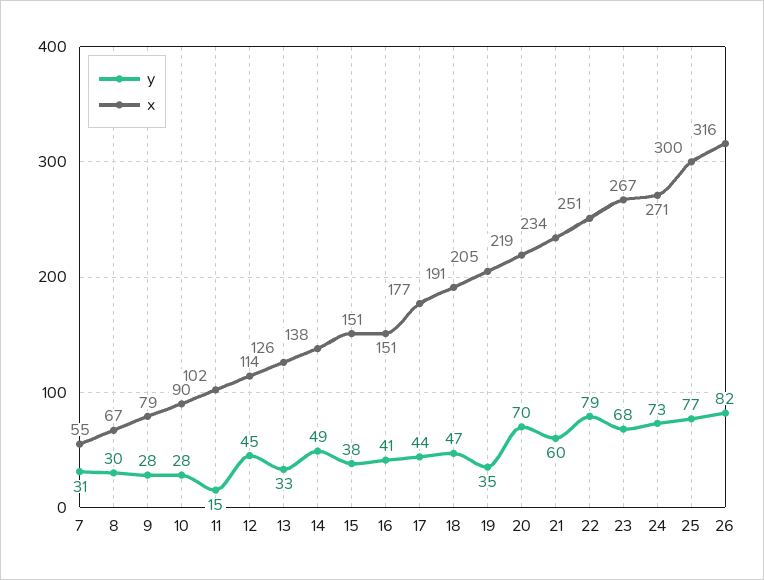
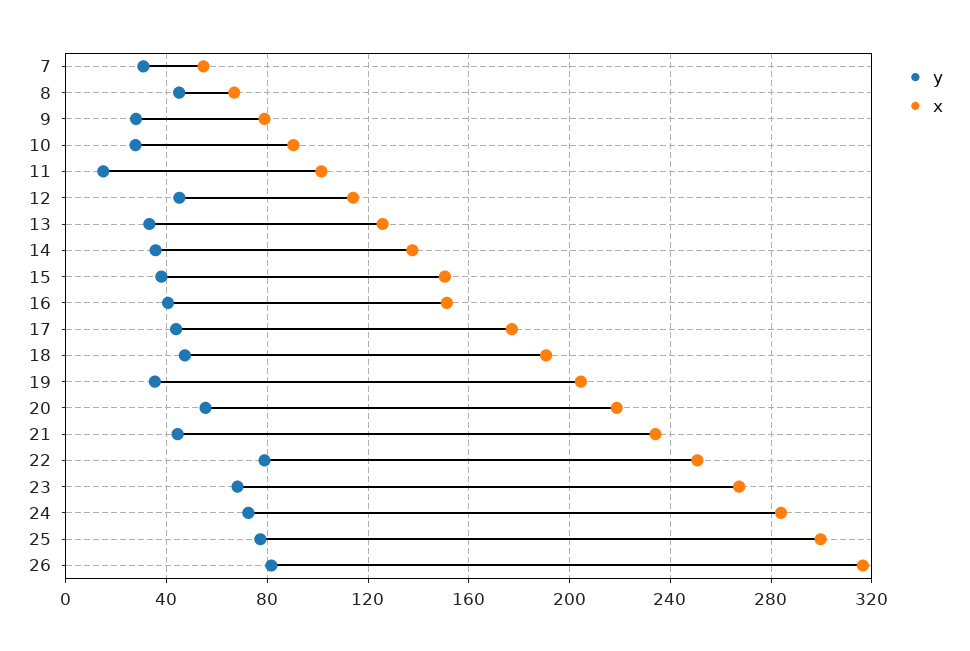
  {
    "y": {
      "7": 31,
-     "8": 30,
+     "8": 45,
      "9": 28,
      "10": 28,
      "11": 15,
      "12": 45,
      "13": 33,
-     "14": 49,
+     "14": 35,
      "15": 38,
      "16": 41,
      "17": 44,
      "18": 47,
      "19": 35,
-     "20": 70,
+     "20": 55,
-     "21": 60,
+     "21": 45,
      "22": 79,
      "23": 68,
      "24": 73,
      "25": 77,
      "26": 82
    },
    "x": {
      "7": 55,
      "8": 67,
      "9": 79,
      "10": 90,
      "11": 102,
      "12": 114,
      "13": 126,
      "14": 138,
      "15": 151,
      "16": 151,
      "17": 177,
      "18": 191,
      "19": 205,
      "20": 219,
      "21": 234,
      "22": 251,
      "23": 267,
-     "24": 271,
+     "24": 285,
      "25": 300,
      "26": 316
    }
  }

